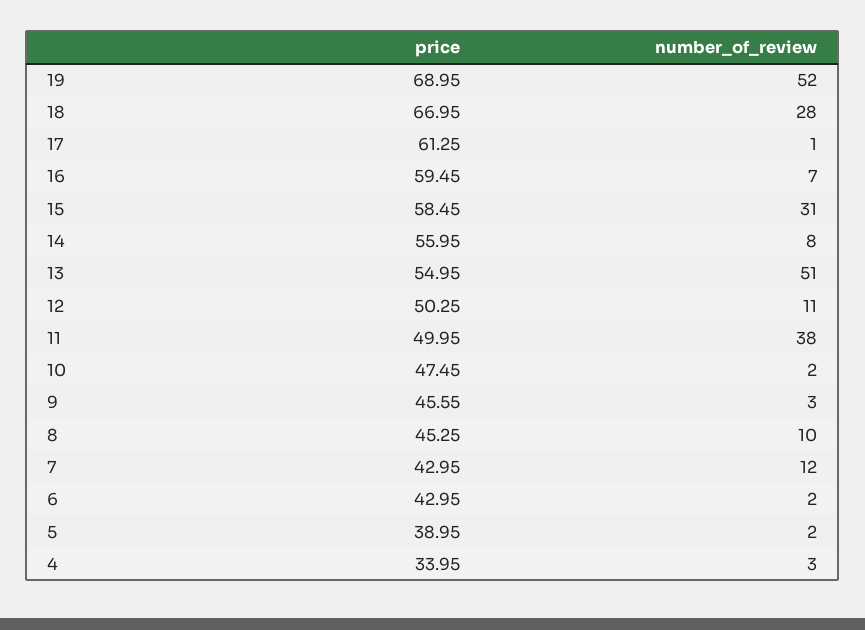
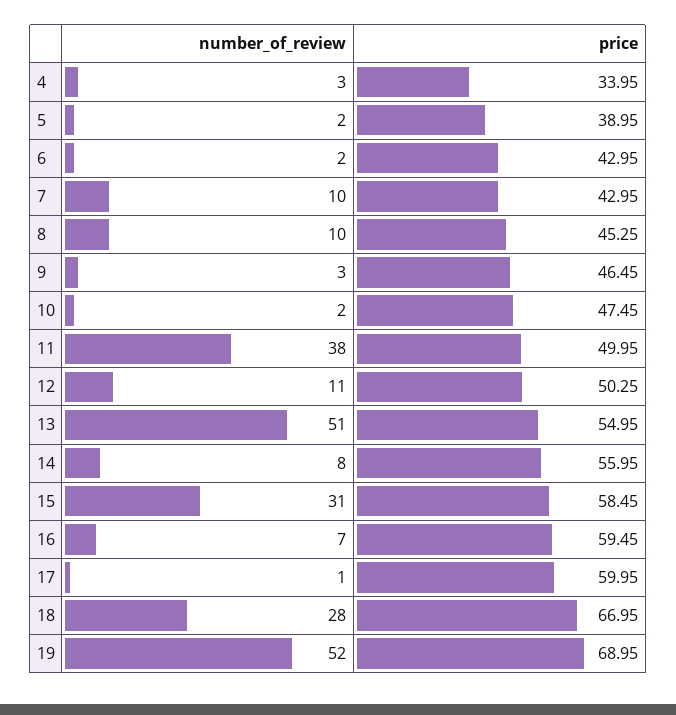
  {
    "price": {
      "19": 68.95,
      "18": 66.95,
-     "17": 61.25,
+     "17": 59.95,
      "16": 59.45,
      "15": 58.45,
      "14": 55.95,
      "13": 54.95,
      "12": 50.25,
      "11": 49.95,
      "10": 47.45,
-     "9": 45.55,
+     "9": 46.45,
      "8": 45.25,
      "7": 42.95,
      "6": 42.95,
      "5": 38.95,
      "4": 33.95
    },
    "number_of_review": {
      "19": 52,
      "18": 28,
      "17": 1,
      "16": 7,
      "15": 31,
      "14": 8,
      "13": 51,
      "12": 11,
      "11": 38,
      "10": 2,
      "9": 3,
      "8": 10,
-     "7": 12,
+     "7": 10,
      "6": 2,
      "5": 2,
      "4": 3
    }
  }

